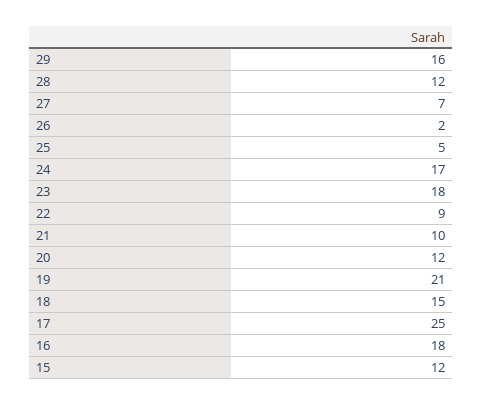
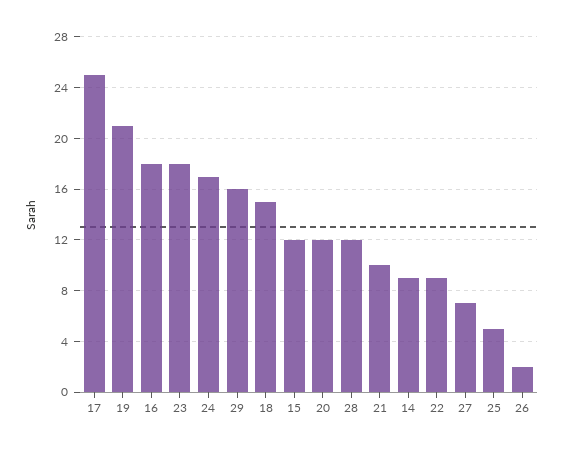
  {
    "29": 16,
    "28": 12,
    "27": 7,
    "26": 2,
    "25": 5,
    "24": 17,
    "23": 18,
    "22": 9,
    "21": 10,
    "20": 12,
    "19": 21,
    "18": 15,
    "17": 25,
    "16": 18,
-   "15": 12
+   "15": 12,
+   "14": 9
  }

